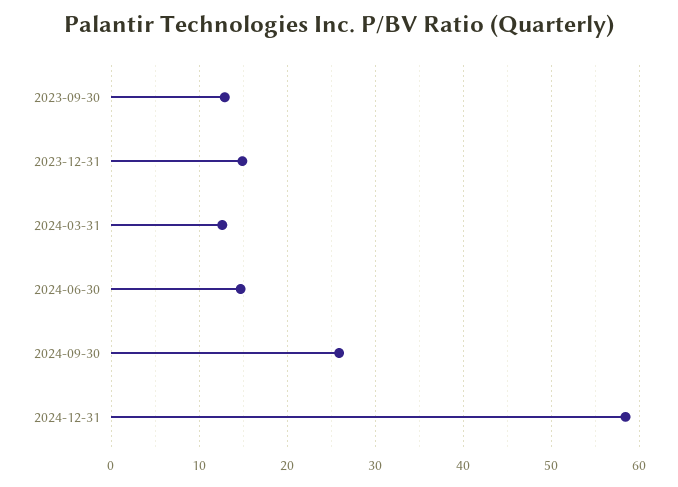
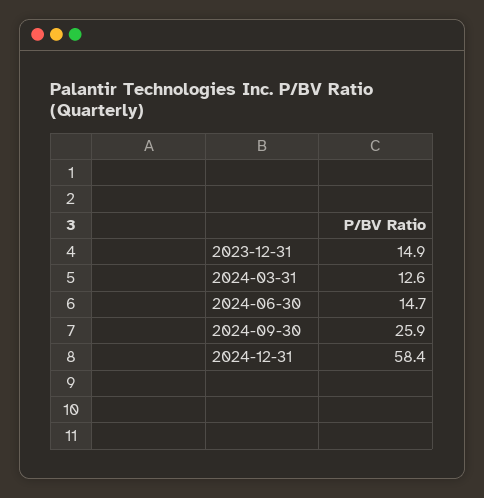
  {
-   "2023-09-30": 13,
    "2023-12-31": 14.9,
    "2024-03-31": 12.6,
    "2024-06-30": 14.7,
    "2024-09-30": 25.9,
    "2024-12-31": 58.4
  }

